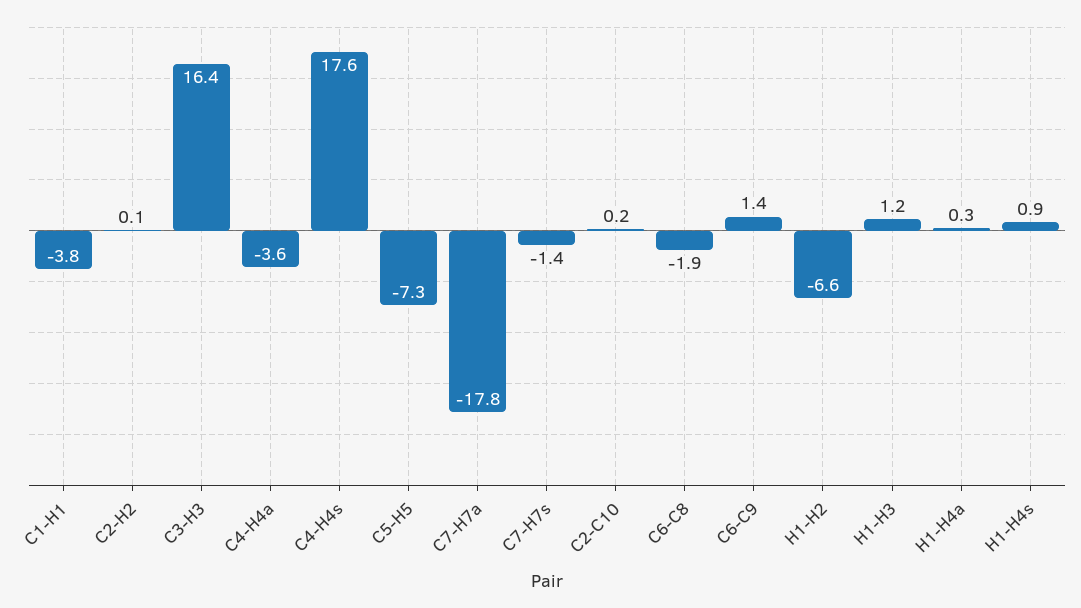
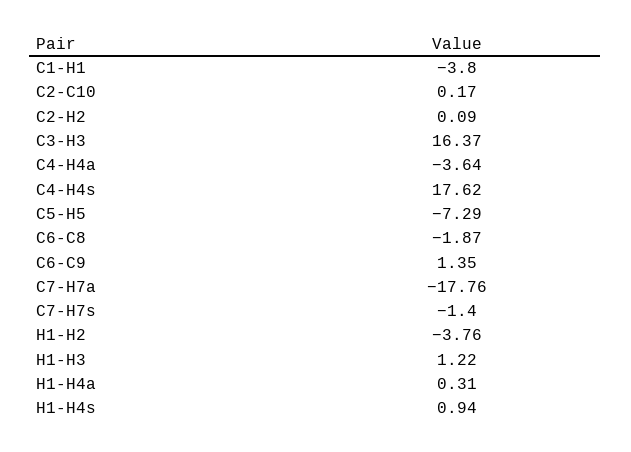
  {
    "C1-H1": -3.8,
    "C2-H2": 0.09,
    "C3-H3": 16.37,
    "C4-H4a": -3.64,
    "C4-H4s": 17.62,
    "C5-H5": -7.29,
    "C7-H7a": -17.76,
    "C7-H7s": -1.4,
    "C2-C10": 0.17,
    "C6-C8": -1.87,
    "C6-C9": 1.35,
-   "H1-H2": -6.6,
+   "H1-H2": -3.76,
    "H1-H3": 1.22,
    "H1-H4a": 0.31,
    "H1-H4s": 0.94
  }

